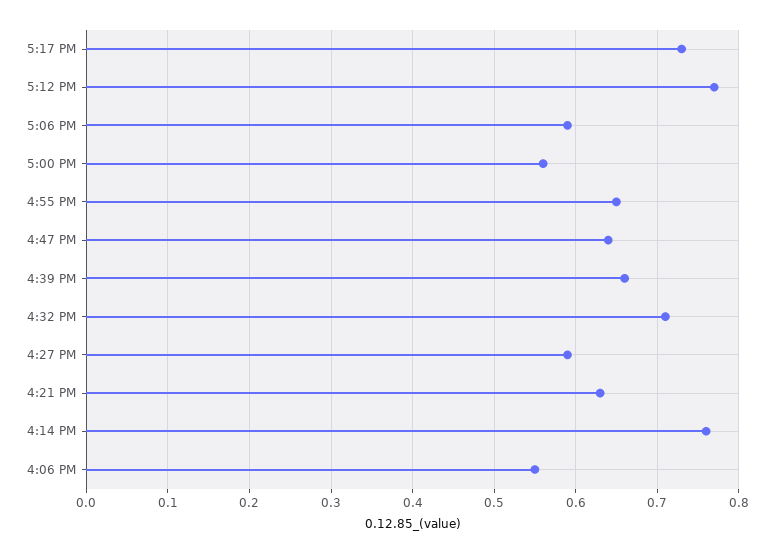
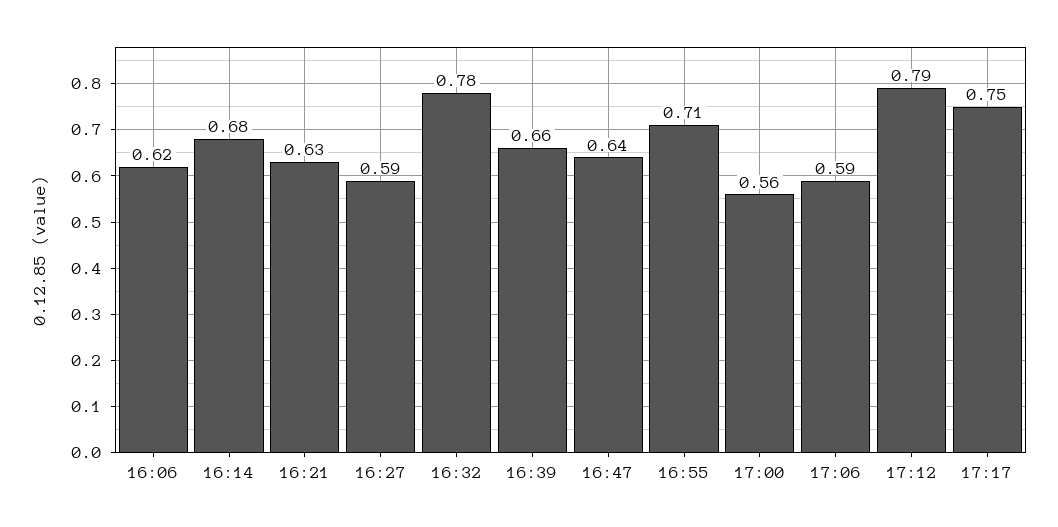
  {
-   "5:17 PM": 0.73,
+   "5:17 PM": 0.75,
-   "5:12 PM": 0.77,
+   "5:12 PM": 0.79,
    "5:06 PM": 0.59,
    "5:00 PM": 0.56,
-   "4:55 PM": 0.65,
+   "4:55 PM": 0.71,
    "4:47 PM": 0.64,
    "4:39 PM": 0.66,
-   "4:32 PM": 0.71,
+   "4:32 PM": 0.78,
    "4:27 PM": 0.59,
    "4:21 PM": 0.63,
-   "4:14 PM": 0.76,
+   "4:14 PM": 0.68,
-   "4:06 PM": 0.55
+   "4:06 PM": 0.62
  }

